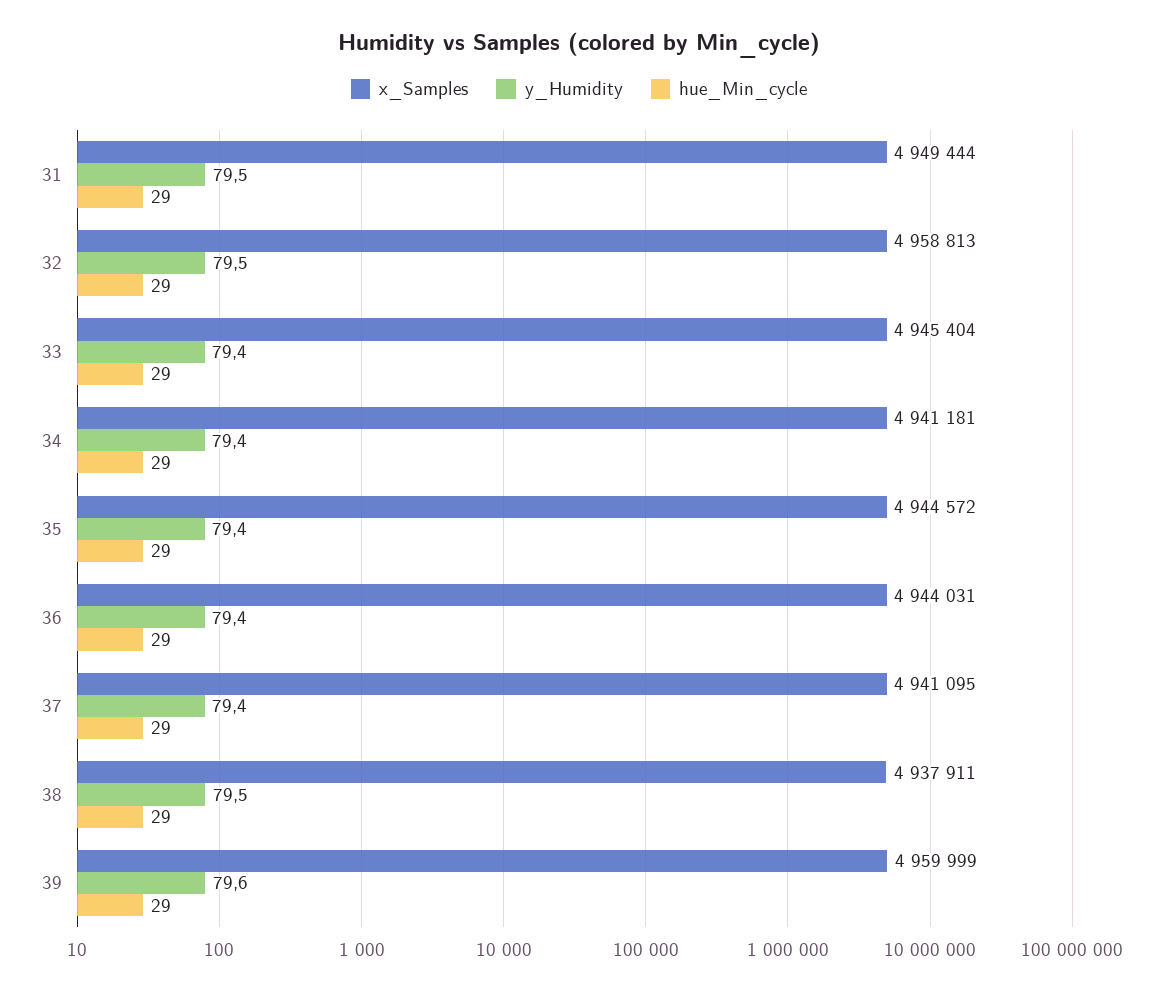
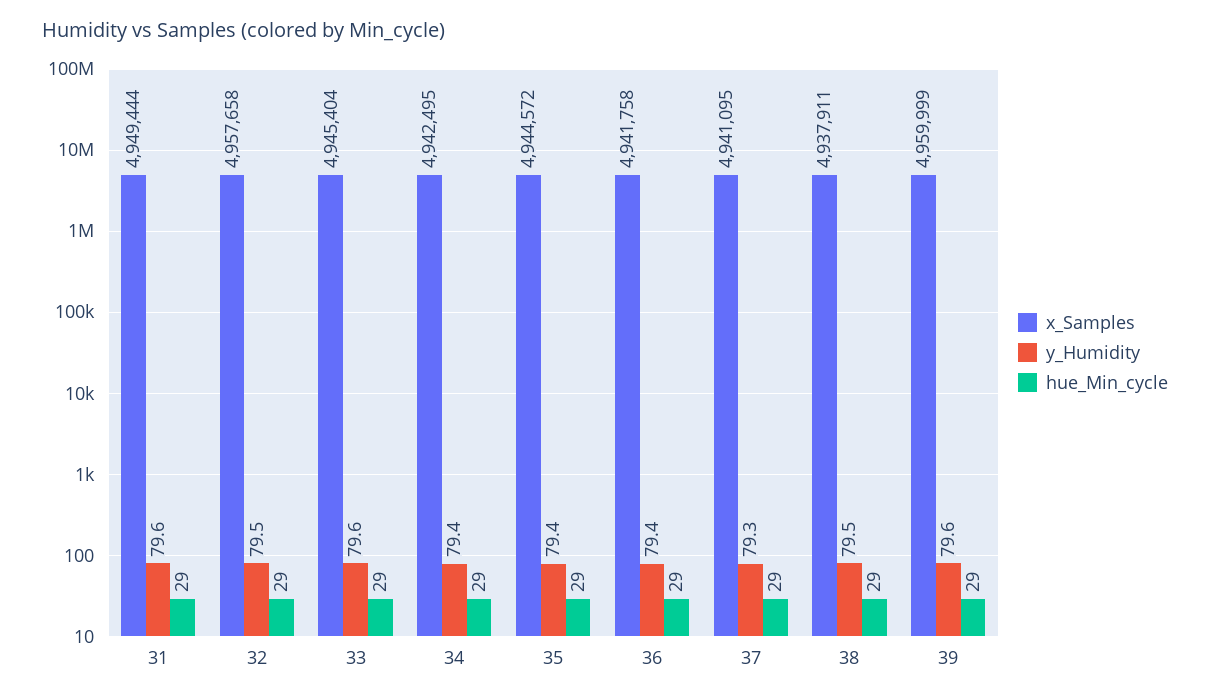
  {
    "x_Samples": {
      "31": 4949444,
-     "32": 4958813,
+     "32": 4957658,
      "33": 4945404,
-     "34": 4941181,
+     "34": 4942495,
      "35": 4944572,
-     "36": 4944031,
+     "36": 4941758,
      "37": 4941095,
      "38": 4937911,
      "39": 4959999
    },
    "y_Humidity": {
-     "31": 79.5,
+     "31": 79.6,
      "32": 79.5,
-     "33": 79.4,
+     "33": 79.6,
      "34": 79.4,
      "35": 79.4,
      "36": 79.4,
-     "37": 79.4,
+     "37": 79.3,
      "38": 79.5,
      "39": 79.6
    },
    "hue_Min_cycle": {
      "31": 29,
      "32": 29,
      "33": 29,
      "34": 29,
      "35": 29,
      "36": 29,
      "37": 29,
      "38": 29,
      "39": 29
    }
  }

